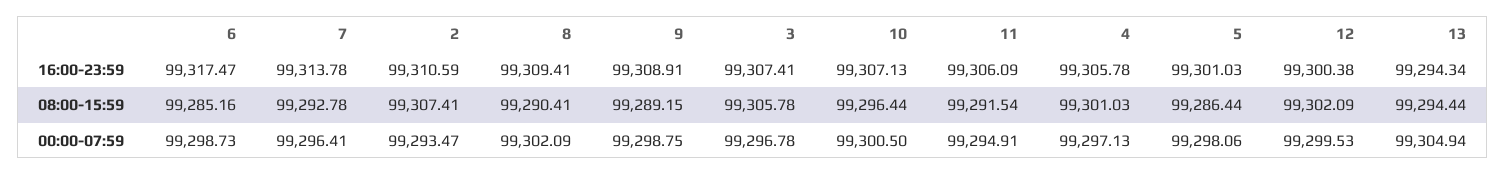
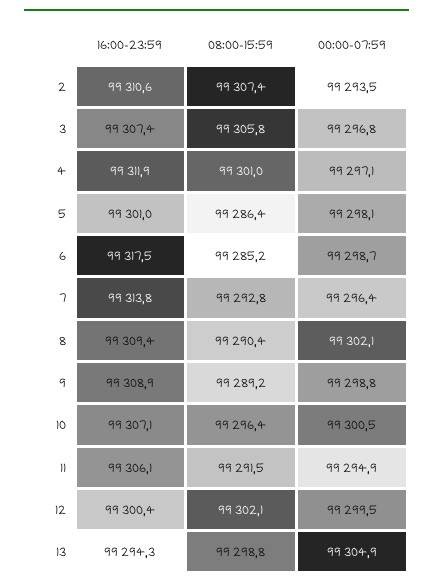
  {
    "6": {
      "16:00-23:59": 99317.47,
      "08:00-15:59": 99285.16,
      "00:00-07:59": 99298.73
    },
    "7": {
      "16:00-23:59": 99313.78,
      "08:00-15:59": 99292.78,
      "00:00-07:59": 99296.41
    },
    "2": {
      "16:00-23:59": 99310.59,
      "08:00-15:59": 99307.41,
      "00:00-07:59": 99293.47
    },
    "8": {
      "16:00-23:59": 99309.41,
      "08:00-15:59": 99290.41,
      "00:00-07:59": 99302.09
    },
    "9": {
      "16:00-23:59": 99308.91,
      "08:00-15:59": 99289.15,
      "00:00-07:59": 99298.75
    },
    "3": {
      "16:00-23:59": 99307.41,
      "08:00-15:59": 99305.78,
      "00:00-07:59": 99296.78
    },
    "10": {
      "16:00-23:59": 99307.13,
      "08:00-15:59": 99296.44,
      "00:00-07:59": 99300.5
    },
    "11": {
      "16:00-23:59": 99306.09,
      "08:00-15:59": 99291.54,
      "00:00-07:59": 99294.91
    },
    "4": {
-     "16:00-23:59": 99305.78,
+     "16:00-23:59": 99311.9,
      "08:00-15:59": 99301.03,
      "00:00-07:59": 99297.13
    },
    "5": {
      "16:00-23:59": 99301.03,
      "08:00-15:59": 99286.44,
      "00:00-07:59": 99298.06
    },
    "12": {
      "16:00-23:59": 99300.38,
      "08:00-15:59": 99302.09,
      "00:00-07:59": 99299.53
    },
    "13": {
      "16:00-23:59": 99294.34,
-     "08:00-15:59": 99294.44,
+     "08:00-15:59": 99298.8,
      "00:00-07:59": 99304.94
    }
  }

